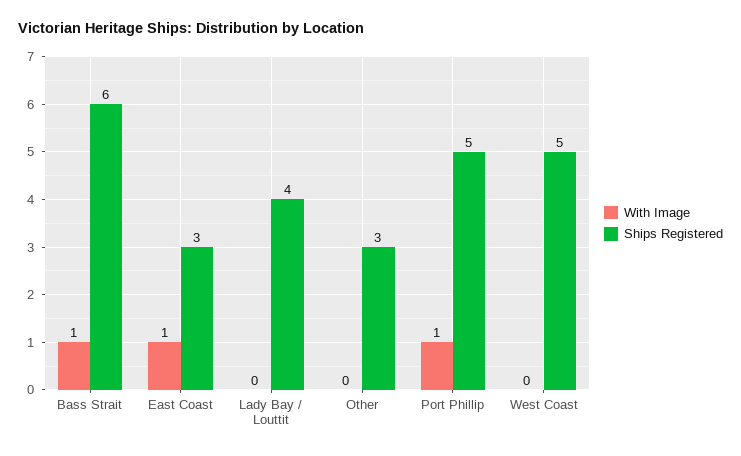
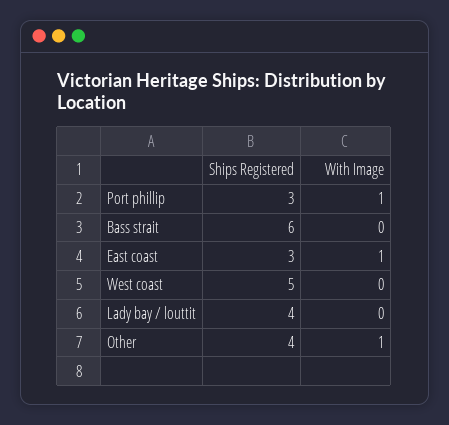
  {
    "With Image": {
-     "Bass Strait": 1,
+     "Bass Strait": 0,
      "East Coast": 1,
      "Lady Bay / Louttit": 0,
-     "Other": 0,
+     "Other": 1,
      "Port Phillip": 1,
      "West Coast": 0
    },
    "Ships Registered": {
      "Bass Strait": 6,
      "East Coast": 3,
      "Lady Bay / Louttit": 4,
-     "Other": 3,
+     "Other": 4,
-     "Port Phillip": 5,
+     "Port Phillip": 3,
      "West Coast": 5
    }
  }

